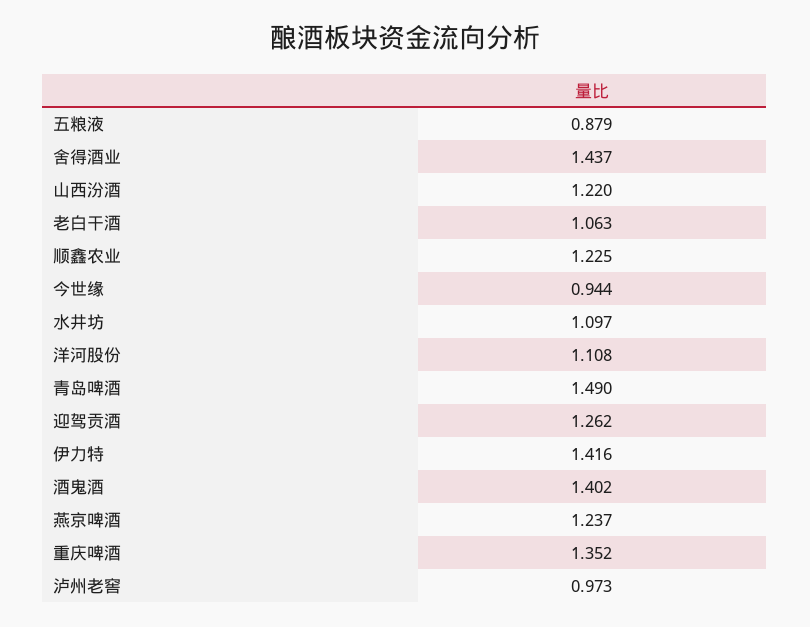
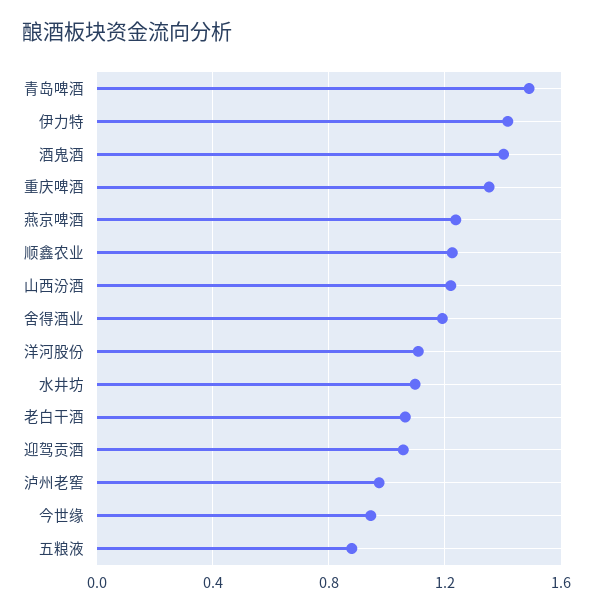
  {
    "五粮液": 0.879,
-   "舍得酒业": 1.437,
+   "舍得酒业": 1.2,
    "山西汾酒": 1.22,
    "老白干酒": 1.063,
    "顺鑫农业": 1.225,
    "今世缘": 0.944,
    "水井坊": 1.097,
    "洋河股份": 1.108,
    "青岛啤酒": 1.49,
-   "迎驾贡酒": 1.262,
+   "迎驾贡酒": 1.05,
    "伊力特": 1.416,
    "酒鬼酒": 1.402,
    "燕京啤酒": 1.237,
    "重庆啤酒": 1.352,
    "泸州老窖": 0.973
  }

